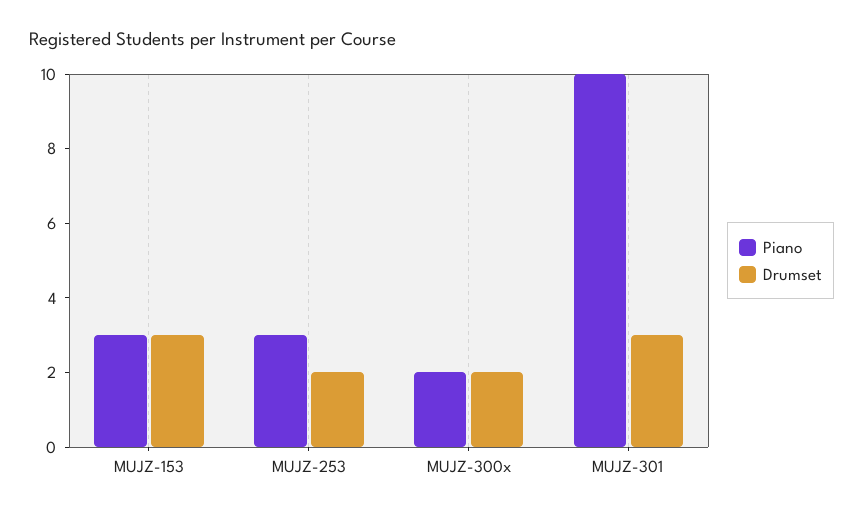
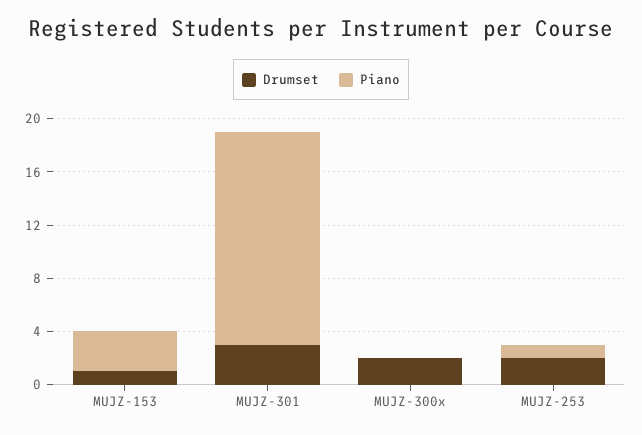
  {
    "Piano": {
      "MUJZ-153": 3,
-     "MUJZ-253": 3,
+     "MUJZ-253": 1,
-     "MUJZ-300x": 2,
+     "MUJZ-300x": 0,
-     "MUJZ-301": 10
+     "MUJZ-301": 16
    },
    "Drumset": {
-     "MUJZ-153": 3,
+     "MUJZ-153": 1,
      "MUJZ-253": 2,
      "MUJZ-300x": 2,
      "MUJZ-301": 3
    }
  }

